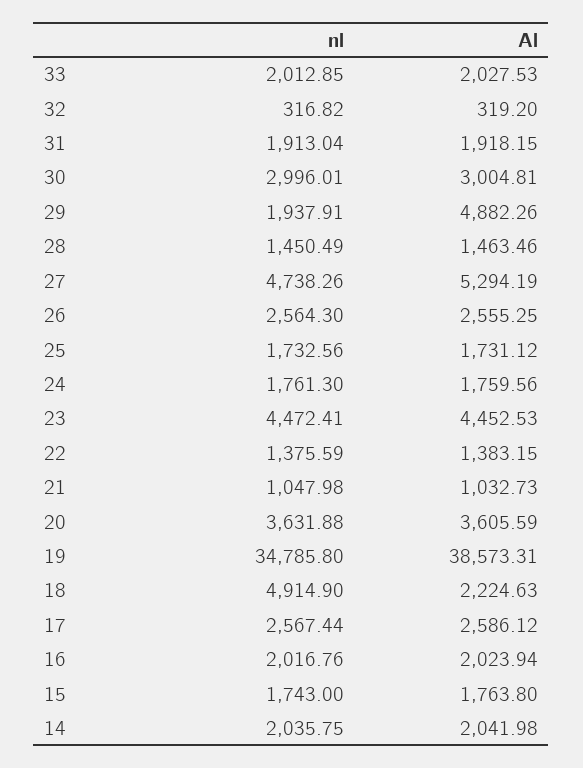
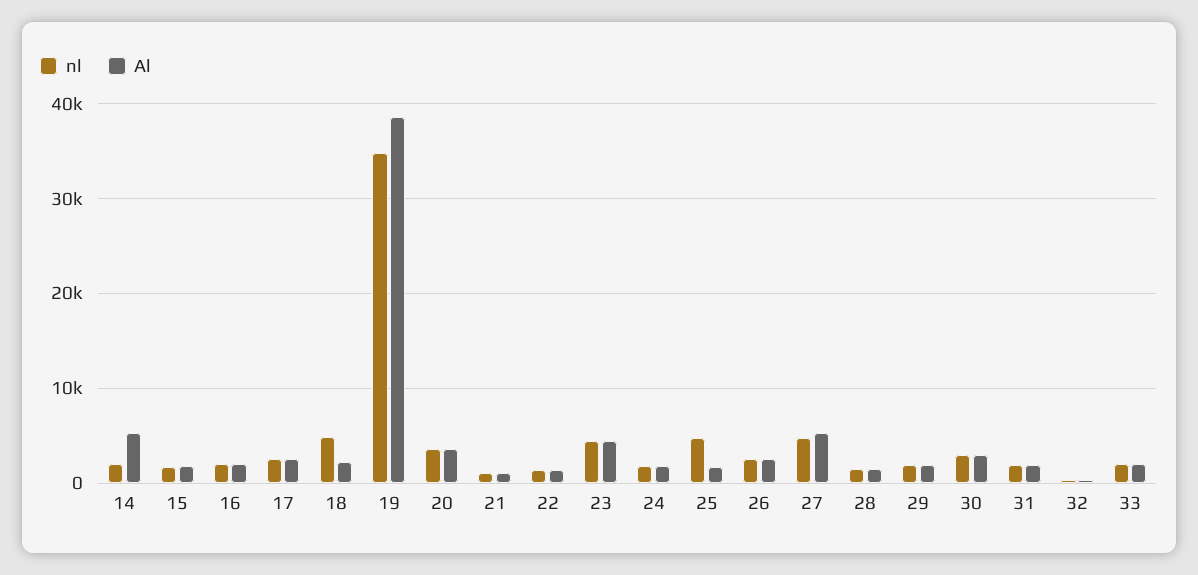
  {
    "nl": {
      "33": 2012.85,
      "32": 316.82,
      "31": 1913.04,
      "30": 2996.01,
      "29": 1937.91,
      "28": 1450.49,
      "27": 4738.26,
      "26": 2564.3,
-     "25": 1732.56,
+     "25": 5000,
      "24": 1761.3,
      "23": 4472.41,
      "22": 1375.59,
      "21": 1047.98,
      "20": 3631.88,
      "19": 34785.8,
      "18": 4914.9,
      "17": 2567.44,
      "16": 2016.76,
      "15": 1743,
      "14": 2035.75
    },
    "Al": {
      "33": 2027.53,
      "32": 319.2,
      "31": 1918.15,
      "30": 3004.81,
-     "29": 4882.26,
+     "29": 2000,
      "28": 1463.46,
      "27": 5294.19,
      "26": 2555.25,
      "25": 1731.12,
      "24": 1759.56,
      "23": 4452.53,
      "22": 1383.15,
      "21": 1032.73,
      "20": 3605.59,
      "19": 38573.31,
      "18": 2224.63,
      "17": 2586.12,
      "16": 2023.94,
      "15": 1763.8,
-     "14": 2041.98
+     "14": 5000
    }
  }

